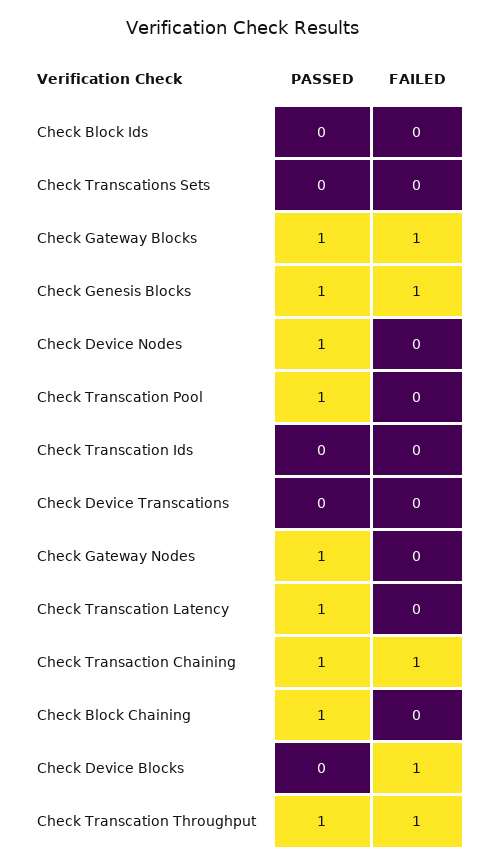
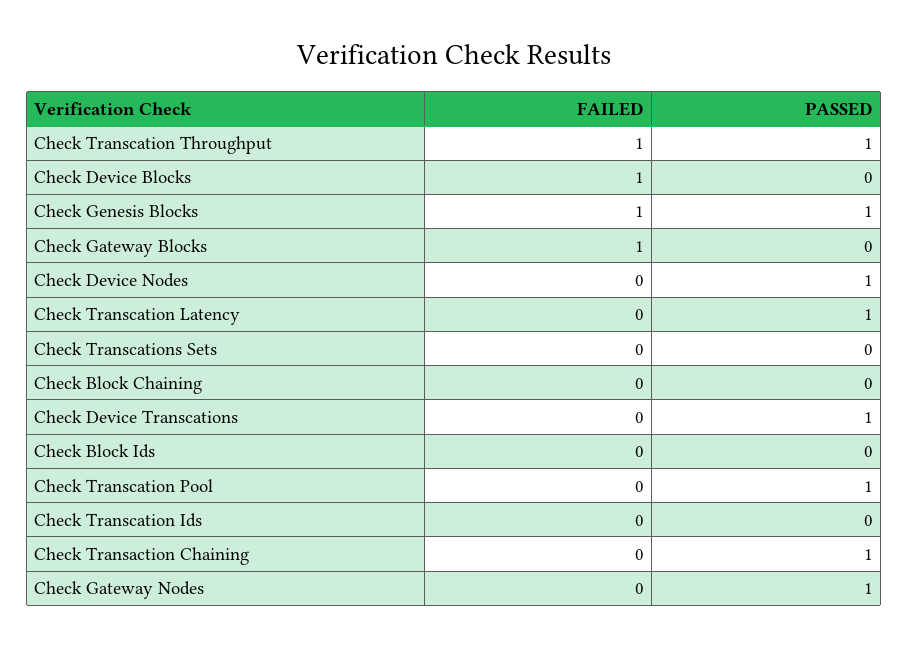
  {
    "PASSED": {
      "Check Block Ids": 0,
      "Check Transcations Sets": 0,
-     "Check Gateway Blocks": 1,
+     "Check Gateway Blocks": 0,
      "Check Genesis Blocks": 1,
      "Check Device Nodes": 1,
      "Check Transcation Pool": 1,
      "Check Transcation Ids": 0,
-     "Check Device Transcations": 0,
+     "Check Device Transcations": 1,
      "Check Gateway Nodes": 1,
      "Check Transcation Latency": 1,
      "Check Transaction Chaining": 1,
-     "Check Block Chaining": 1,
+     "Check Block Chaining": 0,
      "Check Device Blocks": 0,
      "Check Transcation Throughput": 1
    },
    "FAILED": {
      "Check Block Ids": 0,
      "Check Transcations Sets": 0,
      "Check Gateway Blocks": 1,
      "Check Genesis Blocks": 1,
      "Check Device Nodes": 0,
      "Check Transcation Pool": 0,
      "Check Transcation Ids": 0,
      "Check Device Transcations": 0,
      "Check Gateway Nodes": 0,
      "Check Transcation Latency": 0,
-     "Check Transaction Chaining": 1,
+     "Check Transaction Chaining": 0,
      "Check Block Chaining": 0,
      "Check Device Blocks": 1,
      "Check Transcation Throughput": 1
    }
  }

